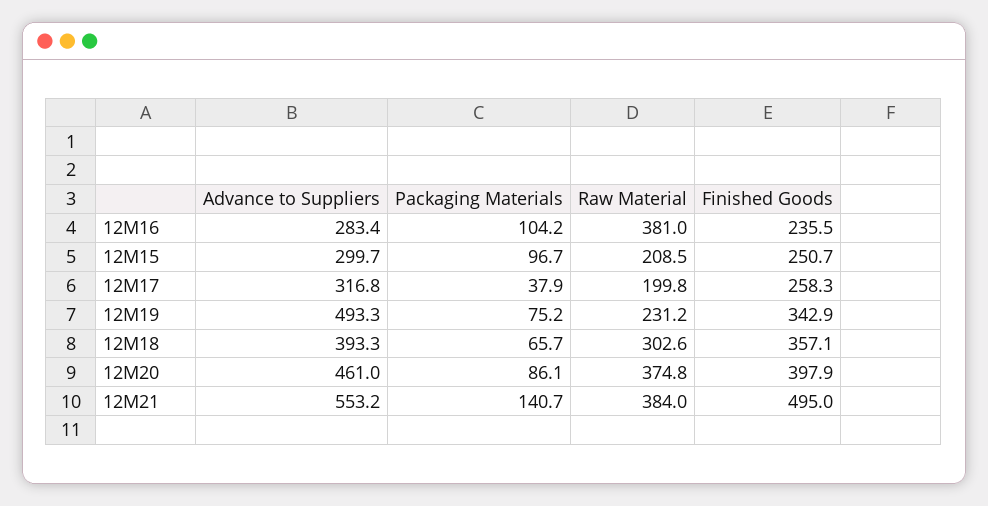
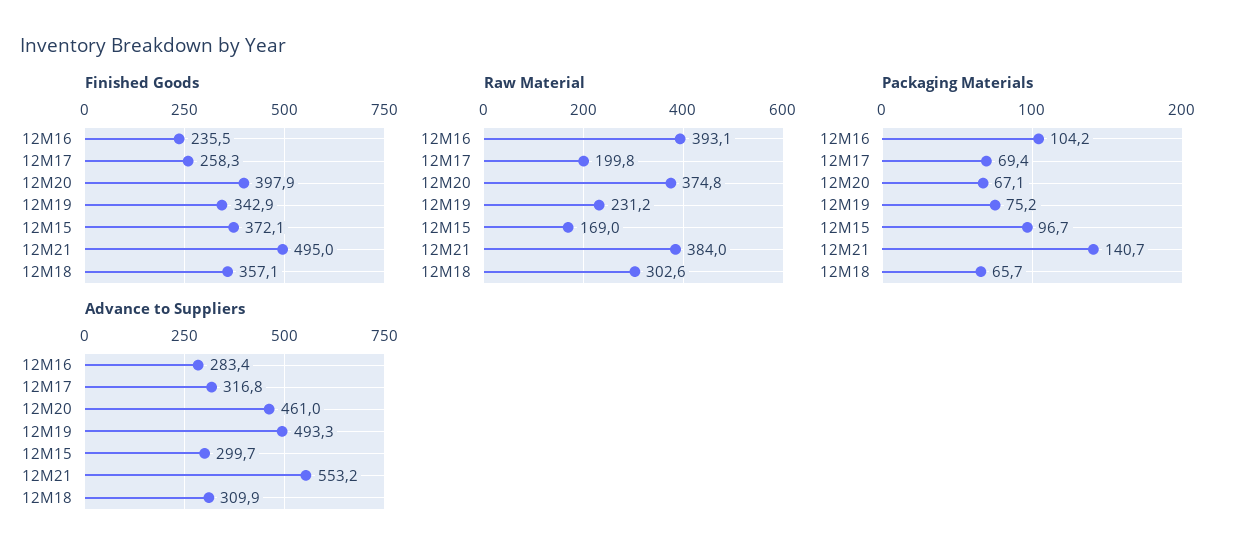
  {
    "Advance to Suppliers": {
      "12M16": 283.4,
      "12M15": 299.7,
      "12M17": 316.8,
      "12M19": 493.3,
-     "12M18": 393.3,
+     "12M18": 309.9,
      "12M20": 461,
      "12M21": 553.2
    },
    "Packaging Materials": {
      "12M16": 104.2,
      "12M15": 96.7,
-     "12M17": 37.9,
+     "12M17": 69.4,
      "12M19": 75.2,
      "12M18": 65.7,
-     "12M20": 86.1,
+     "12M20": 67.1,
      "12M21": 140.7
    },
    "Raw Material": {
-     "12M16": 381,
+     "12M16": 393.1,
-     "12M15": 208.5,
+     "12M15": 169,
      "12M17": 199.8,
      "12M19": 231.2,
      "12M18": 302.6,
      "12M20": 374.8,
      "12M21": 384
    },
    "Finished Goods": {
      "12M16": 235.5,
-     "12M15": 250.7,
+     "12M15": 372.1,
      "12M17": 258.3,
      "12M19": 342.9,
      "12M18": 357.1,
      "12M20": 397.9,
      "12M21": 495
    }
  }

